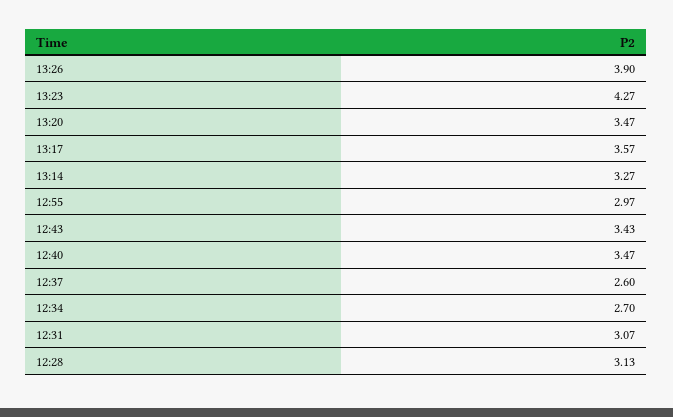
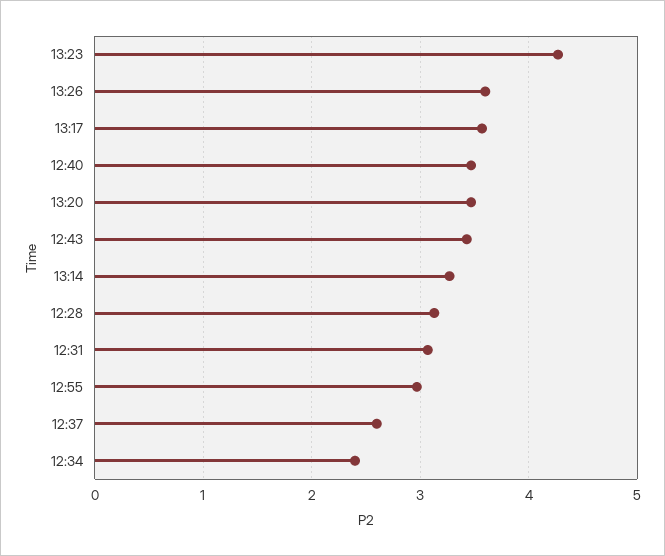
  {
-   "13:26": 3.9,
+   "13:26": 3.6,
    "13:23": 4.27,
    "13:20": 3.47,
    "13:17": 3.57,
    "13:14": 3.27,
    "12:55": 2.97,
    "12:43": 3.43,
    "12:40": 3.47,
    "12:37": 2.6,
-   "12:34": 2.7,
+   "12:34": 2.4,
    "12:31": 3.07,
    "12:28": 3.13
  }

